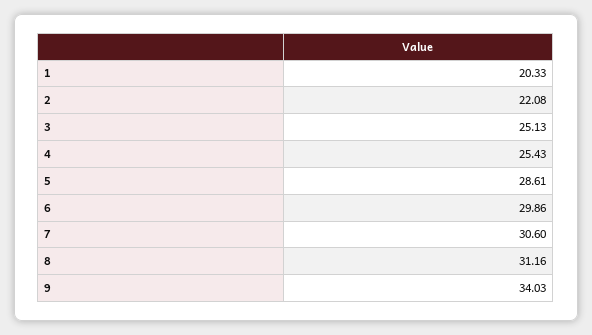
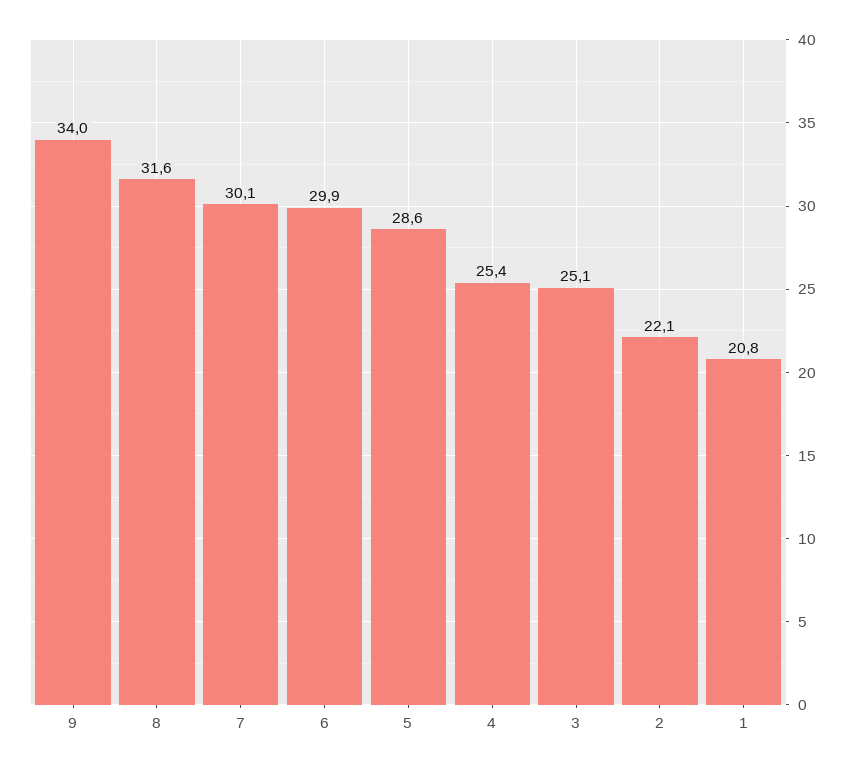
  {
-   "1": 20.33,
+   "1": 20.8,
    "2": 22.08,
    "3": 25.13,
    "4": 25.43,
    "5": 28.61,
    "6": 29.86,
-   "7": 30.6,
+   "7": 30.1,
-   "8": 31.16,
+   "8": 31.6,
    "9": 34.03
  }

